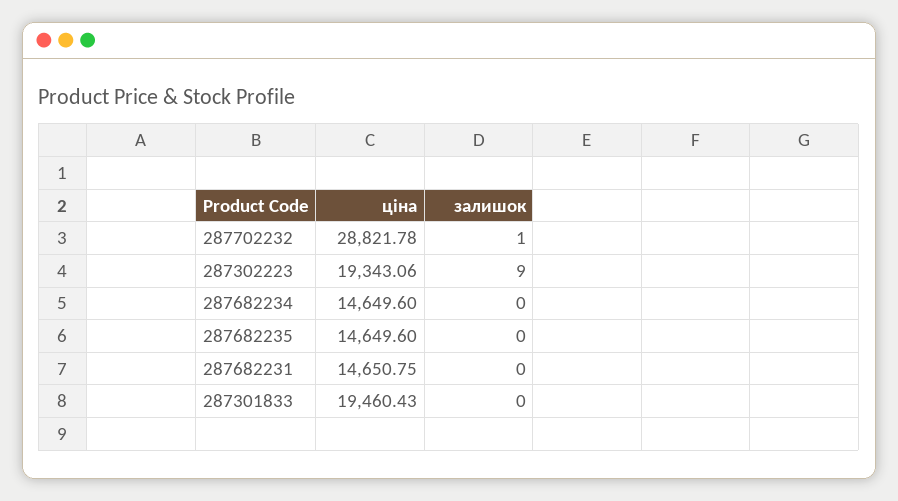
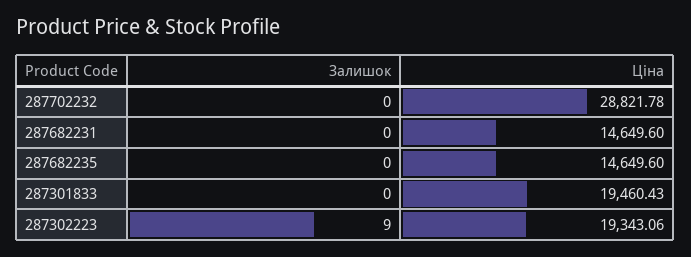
  {
    "ціна": {
      "287702232": 28821.78,
      "287302223": 19343.06,
-     "287682234": 14649.6,
      "287682235": 14649.6,
-     "287682231": 14650.75,
+     "287682231": 14649.6,
      "287301833": 19460.43
    },
    "залишок": {
-     "287702232": 1,
+     "287702232": 0,
      "287302223": 9,
-     "287682234": 0,
      "287682235": 0,
      "287682231": 0,
      "287301833": 0
    }
  }

